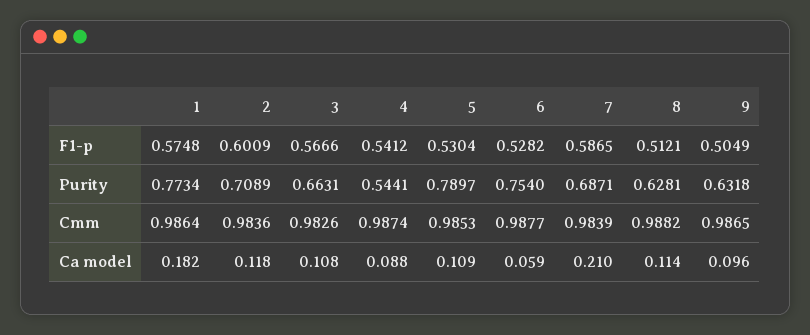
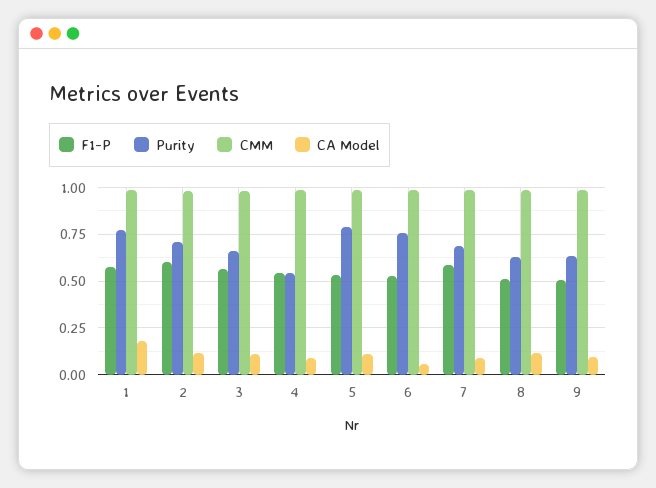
  {
    "F1-p": {
      "1": 0.5748,
      "2": 0.6009,
      "3": 0.5666,
      "4": 0.5412,
      "5": 0.5304,
      "6": 0.5282,
      "7": 0.5865,
      "8": 0.5121,
      "9": 0.5049
    },
    "Purity": {
      "1": 0.7734,
      "2": 0.7089,
      "3": 0.6631,
      "4": 0.5441,
      "5": 0.7897,
      "6": 0.754,
      "7": 0.6871,
      "8": 0.6281,
      "9": 0.6318
    },
    "Cmm": {
      "1": 0.9864,
      "2": 0.9836,
      "3": 0.9826,
      "4": 0.9874,
      "5": 0.9853,
      "6": 0.9877,
      "7": 0.9839,
      "8": 0.9882,
      "9": 0.9865
    },
    "Ca model": {
      "1": 0.182,
      "2": 0.118,
      "3": 0.108,
      "4": 0.088,
      "5": 0.109,
      "6": 0.059,
-     "7": 0.21,
+     "7": 0.1,
      "8": 0.114,
      "9": 0.096
    }
  }

